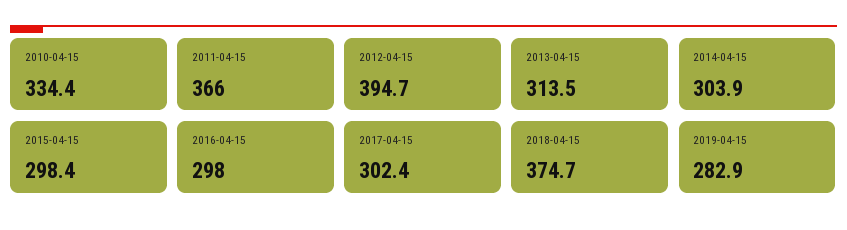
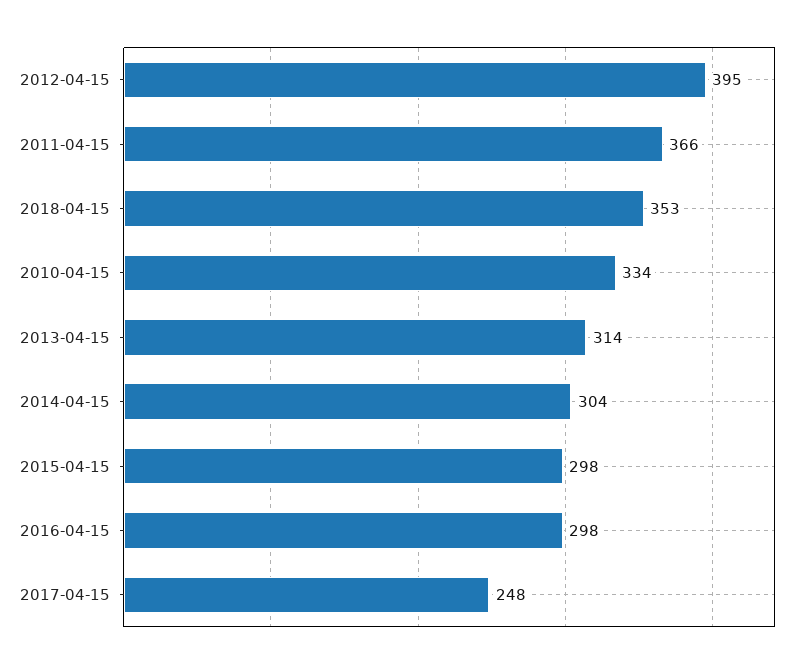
  {
    "2010-04-15": 334.4,
    "2011-04-15": 366,
    "2012-04-15": 394.7,
    "2013-04-15": 313.5,
    "2014-04-15": 303.9,
    "2015-04-15": 298.4,
    "2016-04-15": 298,
-   "2017-04-15": 302.4,
+   "2017-04-15": 248,
-   "2018-04-15": 374.7,
+   "2018-04-15": 353
-   "2019-04-15": 282.9
  }

